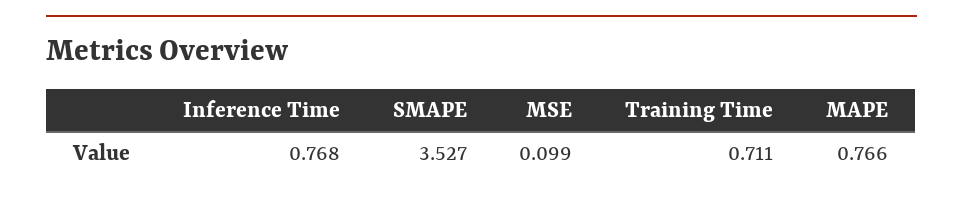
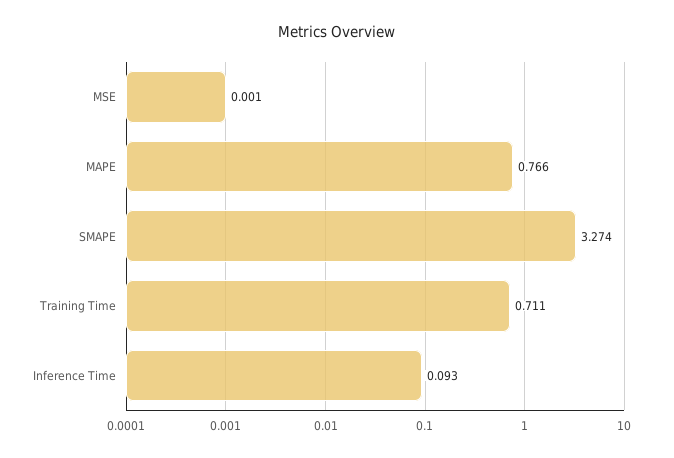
  {
-   "Inference Time": 0.768,
+   "Inference Time": 0.093,
-   "SMAPE": 3.527,
+   "SMAPE": 3.274,
-   "MSE": 0.099,
+   "MSE": 0.001,
    "Training Time": 0.711,
    "MAPE": 0.766
  }

